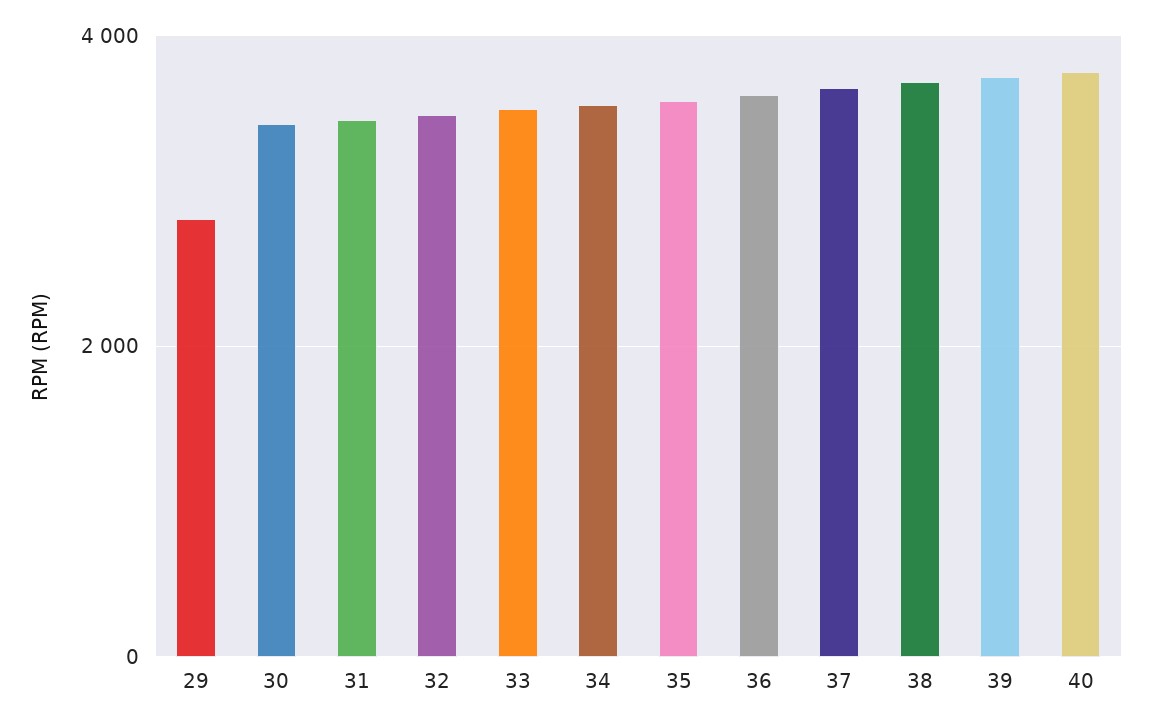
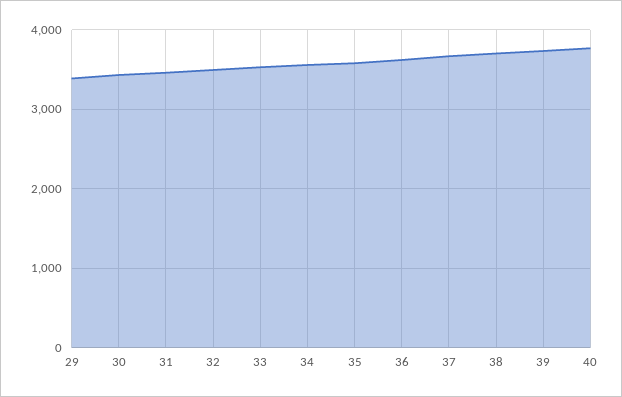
  {
-   "29": 2800,
+   "29": 3400,
    "30": 3400,
    "31": 3500,
    "32": 3500,
    "33": 3500,
    "34": 3600,
    "35": 3600,
    "36": 3600,
    "37": 3700,
    "38": 3700,
    "39": 3700,
    "40": 3800
  }

